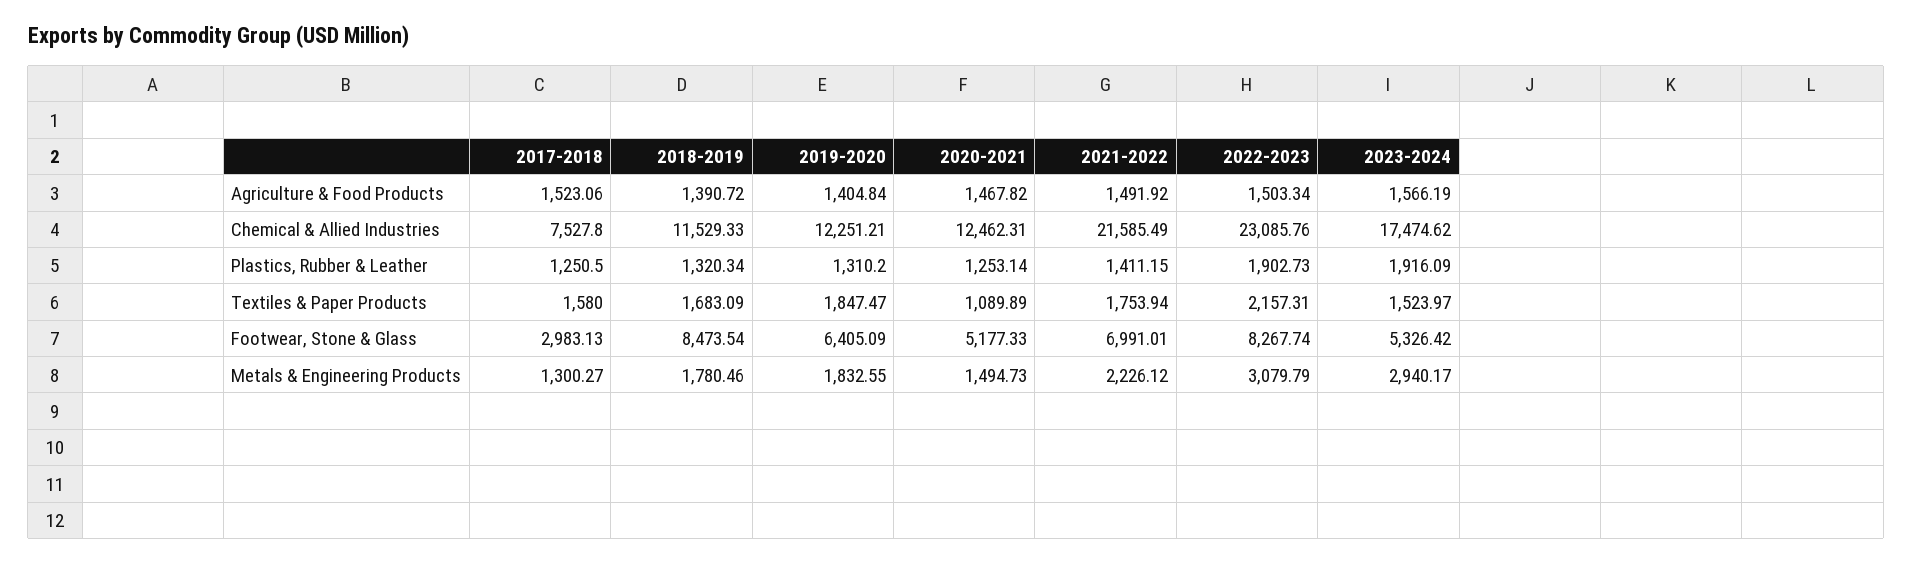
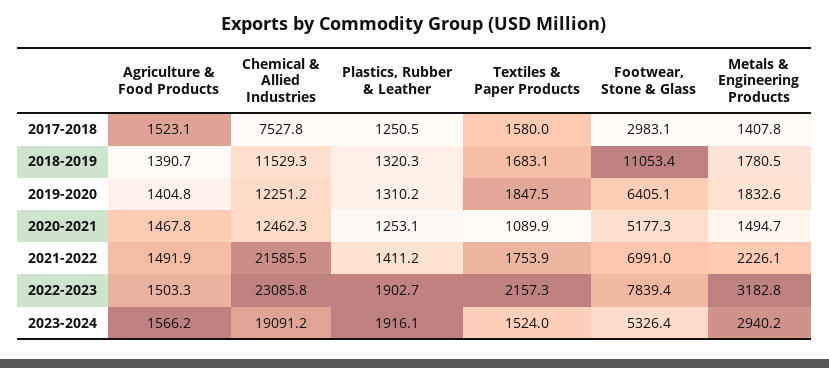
  {
    "2017-2018": {
      "Agriculture & Food Products": 1523.06,
      "Chemical & Allied Industries": 7527.8,
      "Plastics, Rubber & Leather": 1250.5,
      "Textiles & Paper Products": 1580,
      "Footwear, Stone & Glass": 2983.13,
-     "Metals & Engineering Products": 1300.27
+     "Metals & Engineering Products": 1407.8
    },
    "2018-2019": {
      "Agriculture & Food Products": 1390.72,
      "Chemical & Allied Industries": 11529.33,
      "Plastics, Rubber & Leather": 1320.34,
      "Textiles & Paper Products": 1683.09,
-     "Footwear, Stone & Glass": 8473.54,
+     "Footwear, Stone & Glass": 11053.4,
      "Metals & Engineering Products": 1780.46
    },
    "2019-2020": {
      "Agriculture & Food Products": 1404.84,
      "Chemical & Allied Industries": 12251.21,
      "Plastics, Rubber & Leather": 1310.2,
      "Textiles & Paper Products": 1847.47,
      "Footwear, Stone & Glass": 6405.09,
      "Metals & Engineering Products": 1832.55
    },
    "2020-2021": {
      "Agriculture & Food Products": 1467.82,
      "Chemical & Allied Industries": 12462.31,
      "Plastics, Rubber & Leather": 1253.14,
      "Textiles & Paper Products": 1089.89,
      "Footwear, Stone & Glass": 5177.33,
      "Metals & Engineering Products": 1494.73
    },
    "2021-2022": {
      "Agriculture & Food Products": 1491.92,
      "Chemical & Allied Industries": 21585.49,
      "Plastics, Rubber & Leather": 1411.15,
      "Textiles & Paper Products": 1753.94,
      "Footwear, Stone & Glass": 6991.01,
      "Metals & Engineering Products": 2226.12
    },
    "2022-2023": {
      "Agriculture & Food Products": 1503.34,
      "Chemical & Allied Industries": 23085.76,
      "Plastics, Rubber & Leather": 1902.73,
      "Textiles & Paper Products": 2157.31,
-     "Footwear, Stone & Glass": 8267.74,
+     "Footwear, Stone & Glass": 7839.4,
-     "Metals & Engineering Products": 3079.79
+     "Metals & Engineering Products": 3182.8
    },
    "2023-2024": {
      "Agriculture & Food Products": 1566.19,
-     "Chemical & Allied Industries": 17474.62,
+     "Chemical & Allied Industries": 19091.2,
      "Plastics, Rubber & Leather": 1916.09,
      "Textiles & Paper Products": 1523.97,
      "Footwear, Stone & Glass": 5326.42,
      "Metals & Engineering Products": 2940.17
    }
  }

